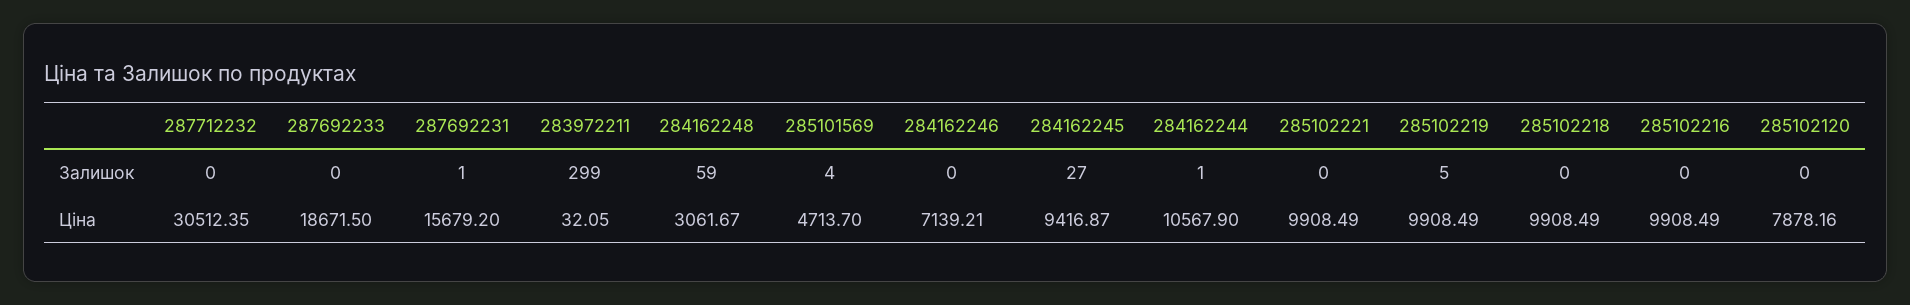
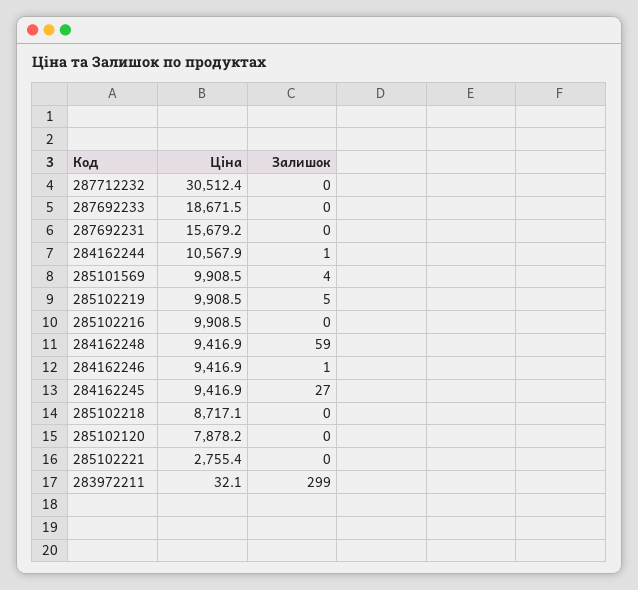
  {
    "287712232": {
      "Залишок": 0,
      "Ціна": 30512.35
    },
    "287692233": {
      "Залишок": 0,
      "Ціна": 18671.5
    },
    "287692231": {
-     "Залишок": 1,
+     "Залишок": 0,
      "Ціна": 15679.2
    },
    "283972211": {
      "Залишок": 299,
      "Ціна": 32.05
    },
    "284162248": {
      "Залишок": 59,
-     "Ціна": 3061.67
+     "Ціна": 9416.9
    },
    "285101569": {
      "Залишок": 4,
-     "Ціна": 4713.7
+     "Ціна": 9908.5
    },
    "284162246": {
-     "Залишок": 0,
+     "Залишок": 1,
-     "Ціна": 7139.21
+     "Ціна": 9416.9
    },
    "284162245": {
      "Залишок": 27,
      "Ціна": 9416.87
    },
    "284162244": {
      "Залишок": 1,
      "Ціна": 10567.9
    },
    "285102221": {
      "Залишок": 0,
-     "Ціна": 9908.49
+     "Ціна": 2755.4
    },
    "285102219": {
      "Залишок": 5,
      "Ціна": 9908.49
    },
    "285102218": {
      "Залишок": 0,
-     "Ціна": 9908.49
+     "Ціна": 8717.1
    },
    "285102216": {
      "Залишок": 0,
      "Ціна": 9908.49
    },
    "285102120": {
      "Залишок": 0,
      "Ціна": 7878.16
    }
  }

